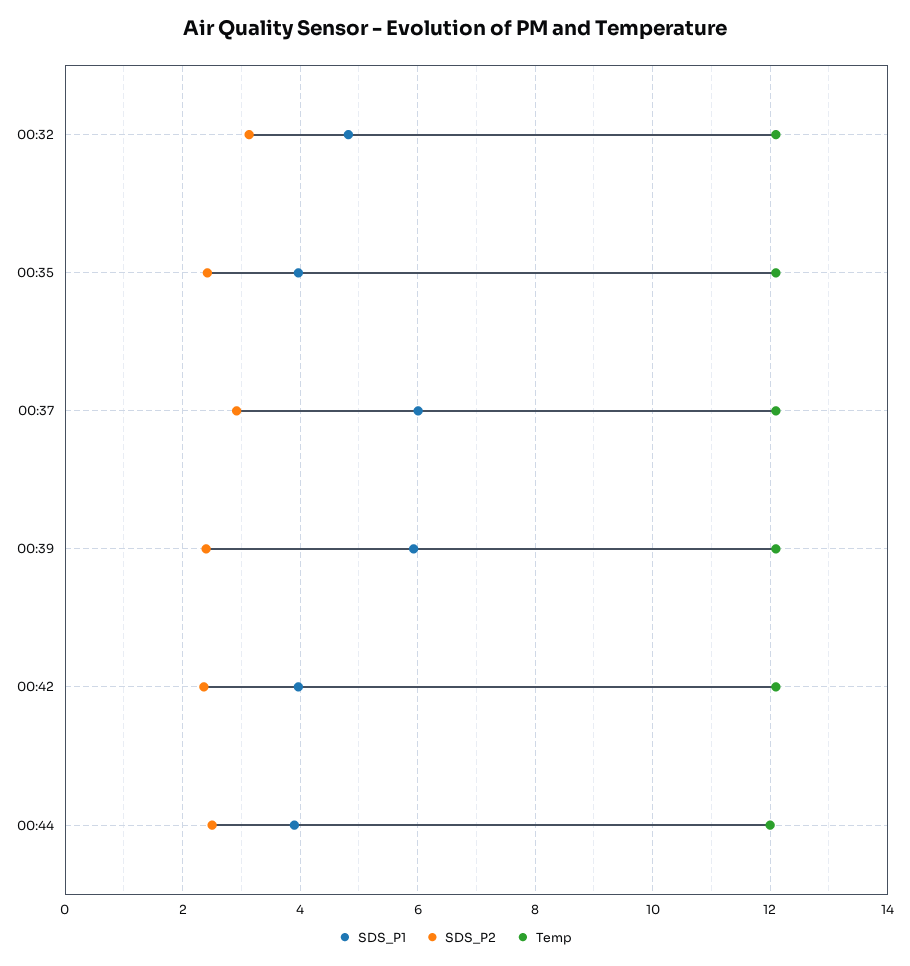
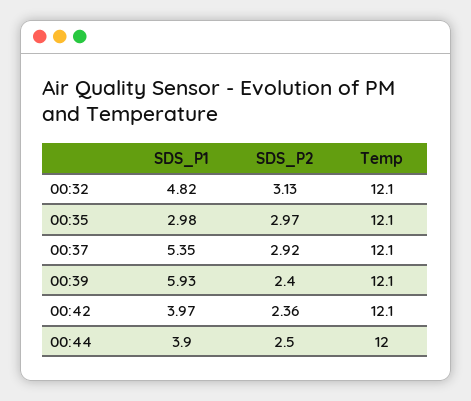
  {
    "SDS_P1": {
      "00:32": 4.82,
-     "00:35": 4,
+     "00:35": 2.98,
-     "00:37": 6,
+     "00:37": 5.35,
      "00:39": 5.93,
      "00:42": 3.97,
      "00:44": 3.9
    },
    "SDS_P2": {
      "00:32": 3.13,
-     "00:35": 2.4,
+     "00:35": 2.97,
      "00:37": 2.92,
      "00:39": 2.4,
      "00:42": 2.36,
      "00:44": 2.5
    },
    "Temp": {
      "00:32": 12.1,
      "00:35": 12.1,
      "00:37": 12.1,
      "00:39": 12.1,
      "00:42": 12.1,
      "00:44": 12
    }
  }

